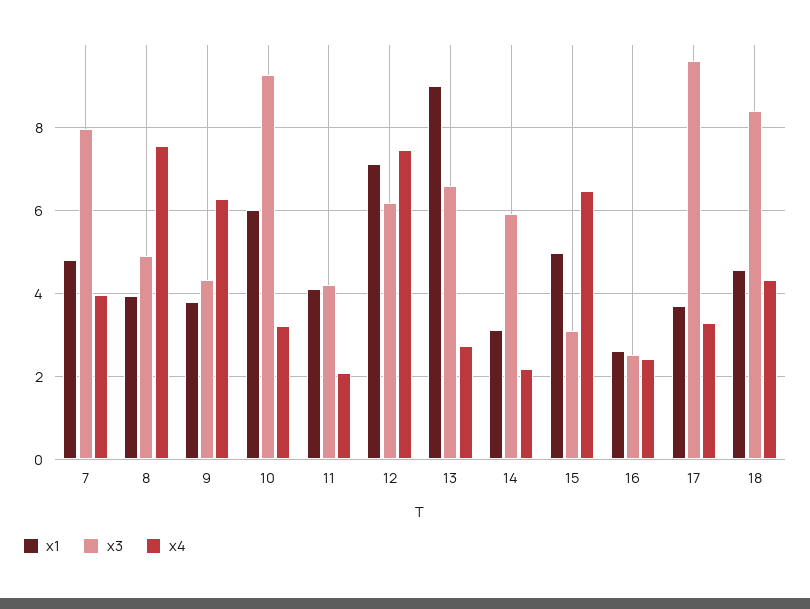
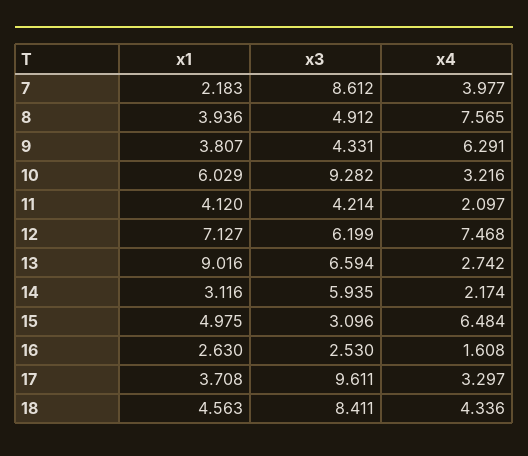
  {
    "x1": {
-     "7": 4.8,
+     "7": 2.183,
      "8": 3.936,
      "9": 3.807,
      "10": 6.029,
      "11": 4.12,
      "12": 7.127,
      "13": 9.016,
      "14": 3.116,
      "15": 4.975,
      "16": 2.63,
      "17": 3.708,
      "18": 4.563
    },
    "x3": {
-     "7": 8,
+     "7": 8.612,
      "8": 4.912,
      "9": 4.331,
      "10": 9.282,
      "11": 4.214,
      "12": 6.199,
      "13": 6.594,
      "14": 5.935,
      "15": 3.096,
      "16": 2.53,
      "17": 9.611,
      "18": 8.411
    },
    "x4": {
      "7": 3.977,
      "8": 7.565,
      "9": 6.291,
      "10": 3.216,
      "11": 2.097,
      "12": 7.468,
      "13": 2.742,
      "14": 2.174,
      "15": 6.484,
-     "16": 2.4,
+     "16": 1.608,
      "17": 3.297,
      "18": 4.336
    }
  }

